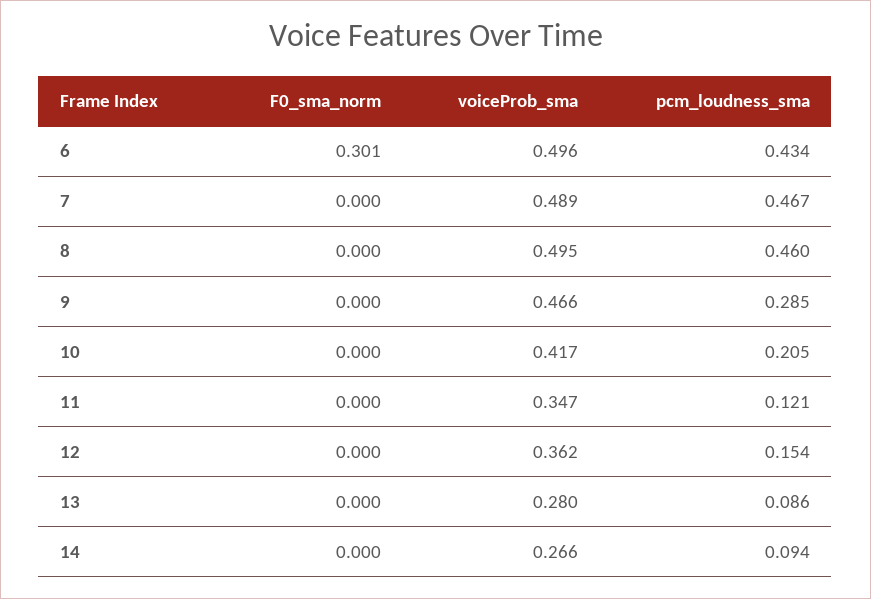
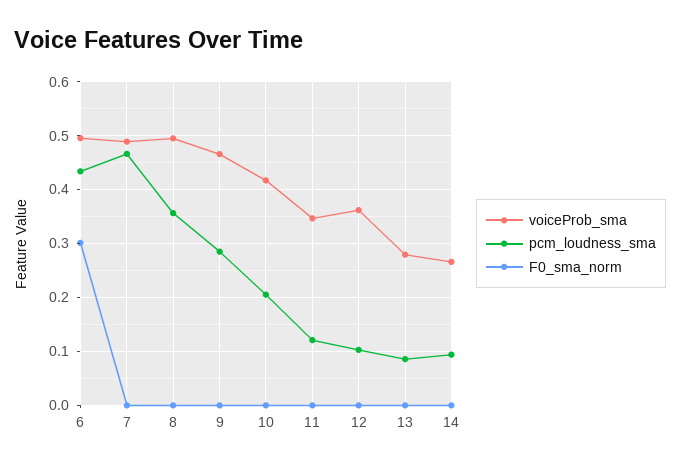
  {
    "F0_sma_norm": {
      "6": 0.301,
      "7": 0,
      "8": 0,
      "9": 0,
      "10": 0,
      "11": 0,
      "12": 0,
      "13": 0,
      "14": 0
    },
    "voiceProb_sma": {
      "6": 0.496,
      "7": 0.489,
      "8": 0.495,
      "9": 0.466,
      "10": 0.417,
      "11": 0.347,
      "12": 0.362,
      "13": 0.28,
      "14": 0.266
    },
    "pcm_loudness_sma": {
      "6": 0.434,
      "7": 0.467,
-     "8": 0.46,
+     "8": 0.36,
      "9": 0.285,
      "10": 0.205,
      "11": 0.121,
-     "12": 0.154,
+     "12": 0.1,
      "13": 0.086,
      "14": 0.094
    }
  }

